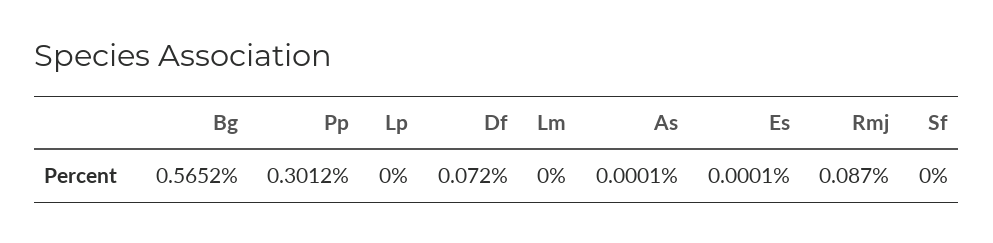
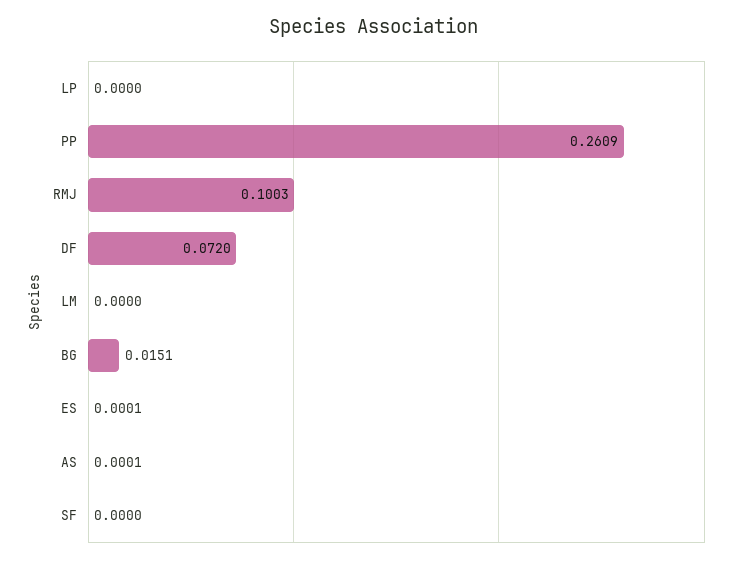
  {
-   "Bg": 0.5652,
+   "Bg": 0.0151,
-   "Pp": 0.3012,
+   "Pp": 0.2609,
    "Lp": 0,
    "Df": 0.072,
    "Lm": 0,
    "As": 0.0001,
    "Es": 0.0001,
-   "Rmj": 0.087,
+   "Rmj": 0.1003,
    "Sf": 0
  }

